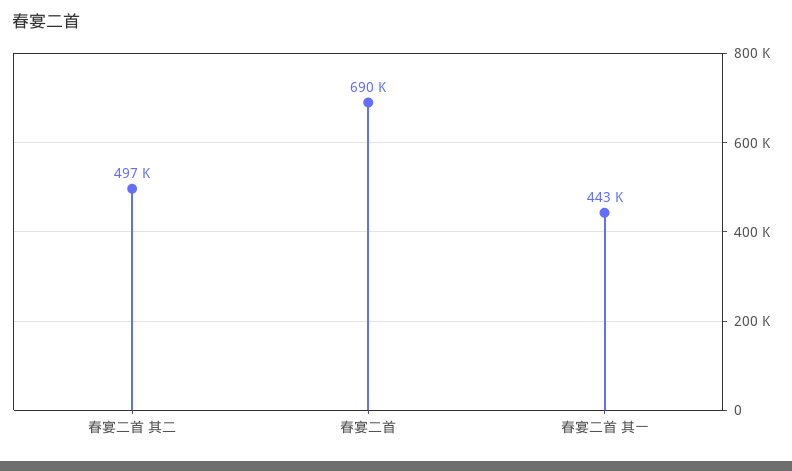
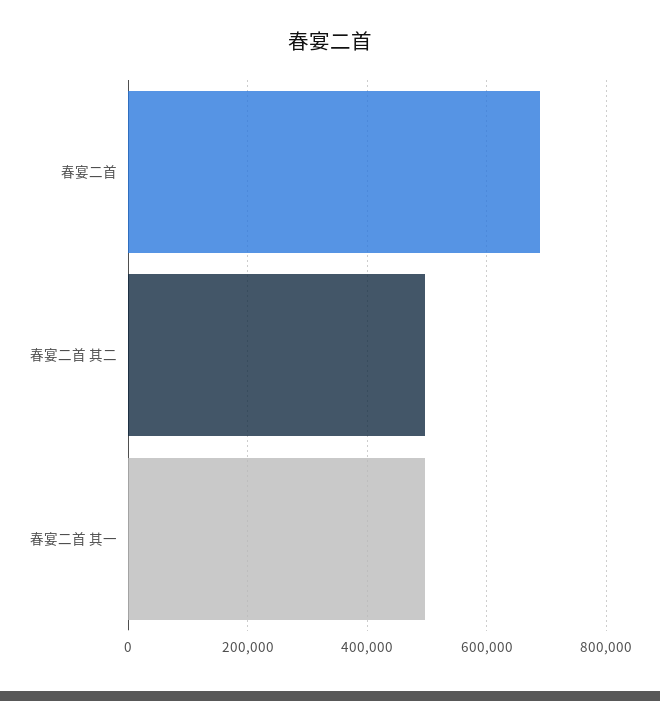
  {
    "春宴二首 其二": 497000,
    "春宴二首": 690000,
-   "春宴二首 其一": 443000
+   "春宴二首 其一": 500000
  }

